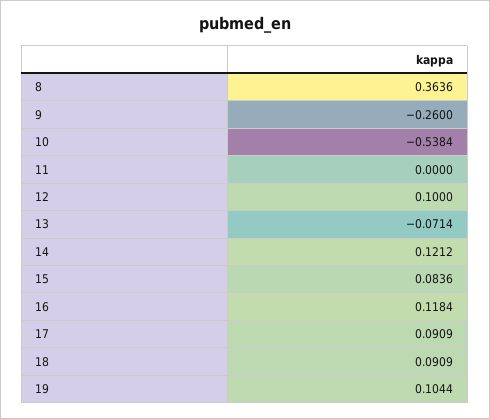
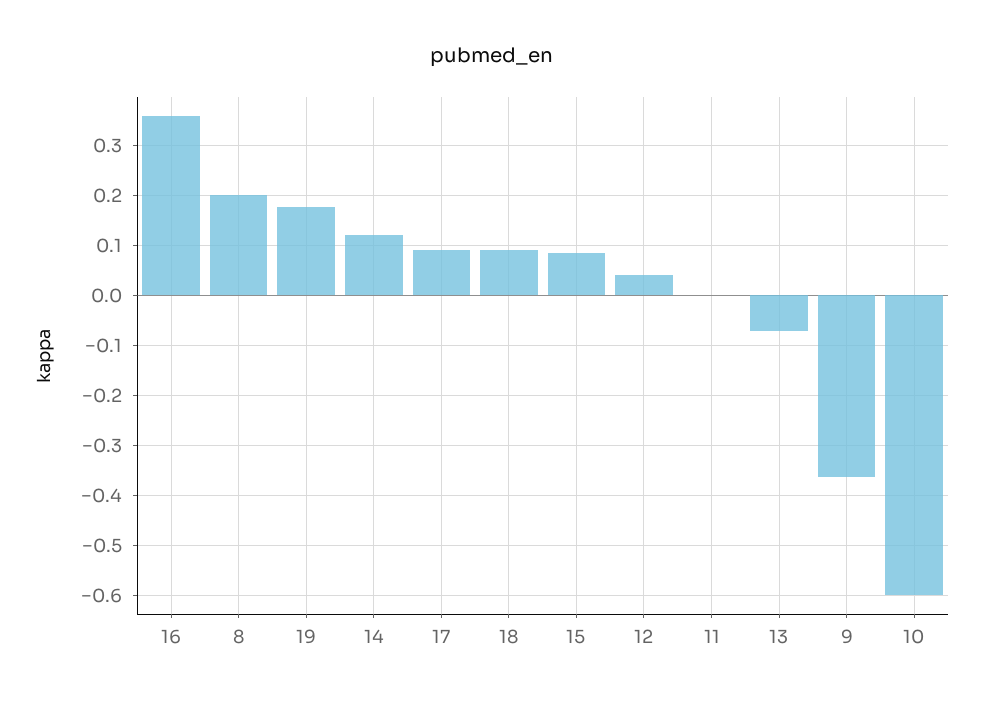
  {
-   "8": 0.3636,
+   "8": 0.2,
-   "9": -0.26,
+   "9": -0.36,
-   "10": -0.5384,
+   "10": -0.6,
    "11": 0,
-   "12": 0.1,
+   "12": 0.04,
    "13": -0.0714,
    "14": 0.1212,
    "15": 0.0836,
-   "16": 0.1184,
+   "16": 0.36,
    "17": 0.0909,
    "18": 0.0909,
-   "19": 0.1044
+   "19": 0.18
  }

